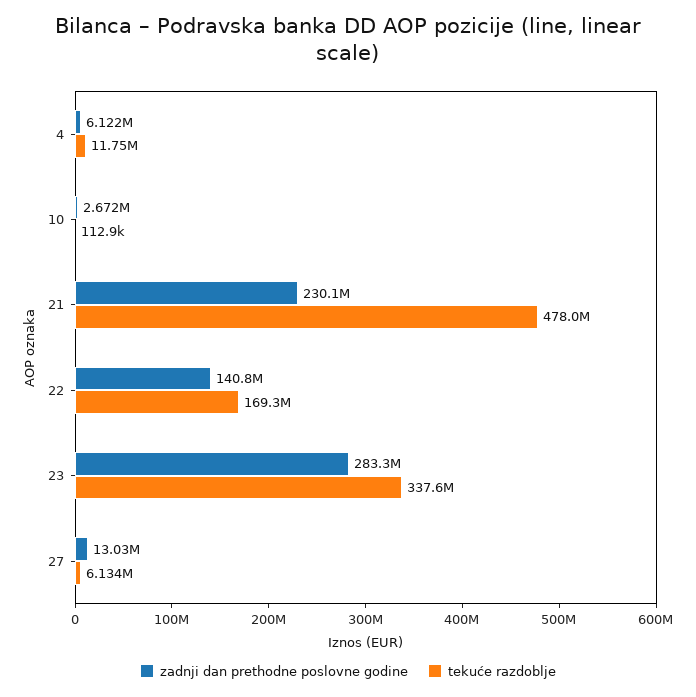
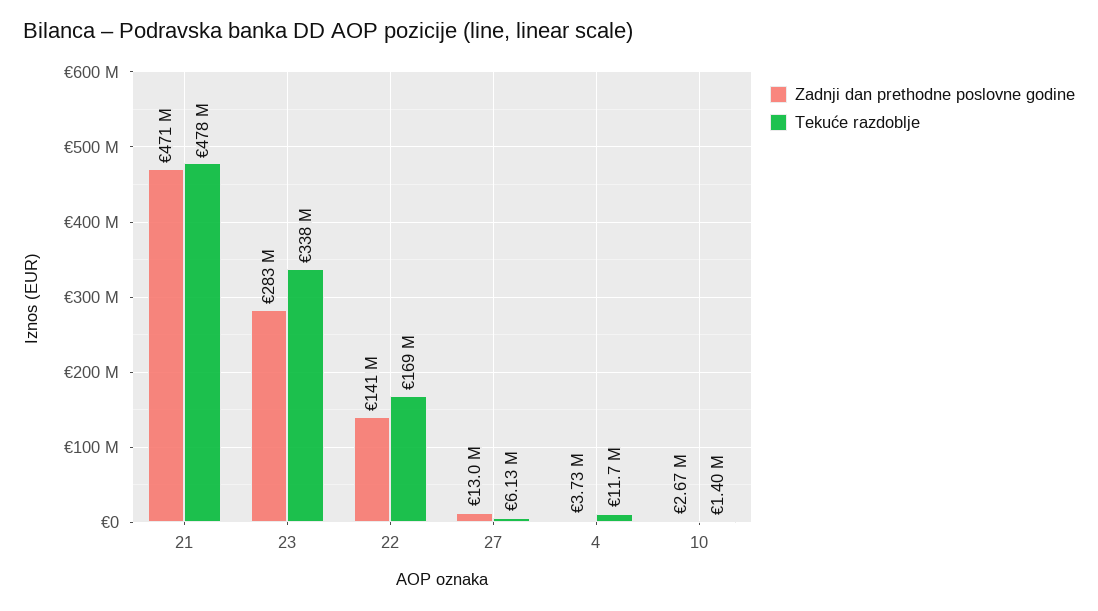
  {
    "zadnji dan prethodne poslovne godine": {
-     "4": 6122000,
+     "4": 3730000,
      "10": 2672000,
-     "21": 230100000,
+     "21": 471000000,
      "22": 140800000,
      "23": 283300000,
      "27": 13030000
    },
    "tekuće razdoblje": {
      "4": 11750000,
-     "10": 112900,
+     "10": 1400000,
      "21": 478000000,
      "22": 169300000,
      "23": 337600000,
      "27": 6134000
    }
  }

